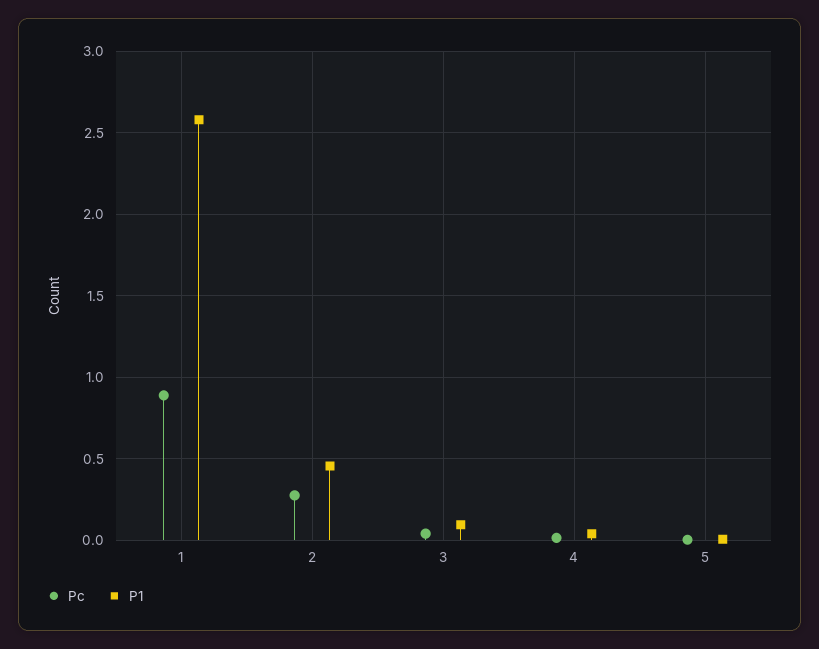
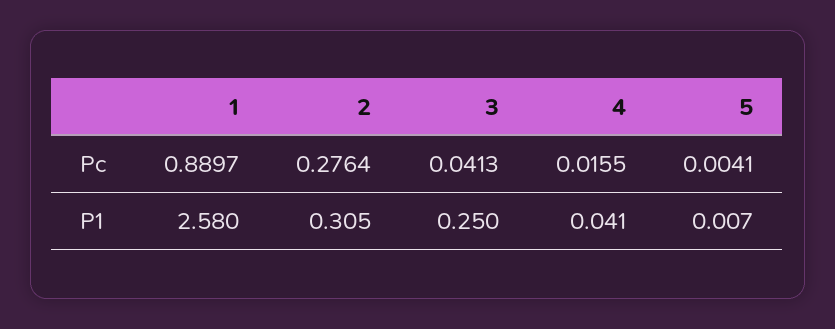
  {
    "Pc": {
      "1": 0.8897,
      "2": 0.2764,
      "3": 0.0413,
      "4": 0.0155,
      "5": 0.0041
    },
    "P1": {
      "1": 2.58,
-     "2": 0.45,
+     "2": 0.305,
-     "3": 0.1,
+     "3": 0.25,
      "4": 0.041,
      "5": 0.007
    }
  }

